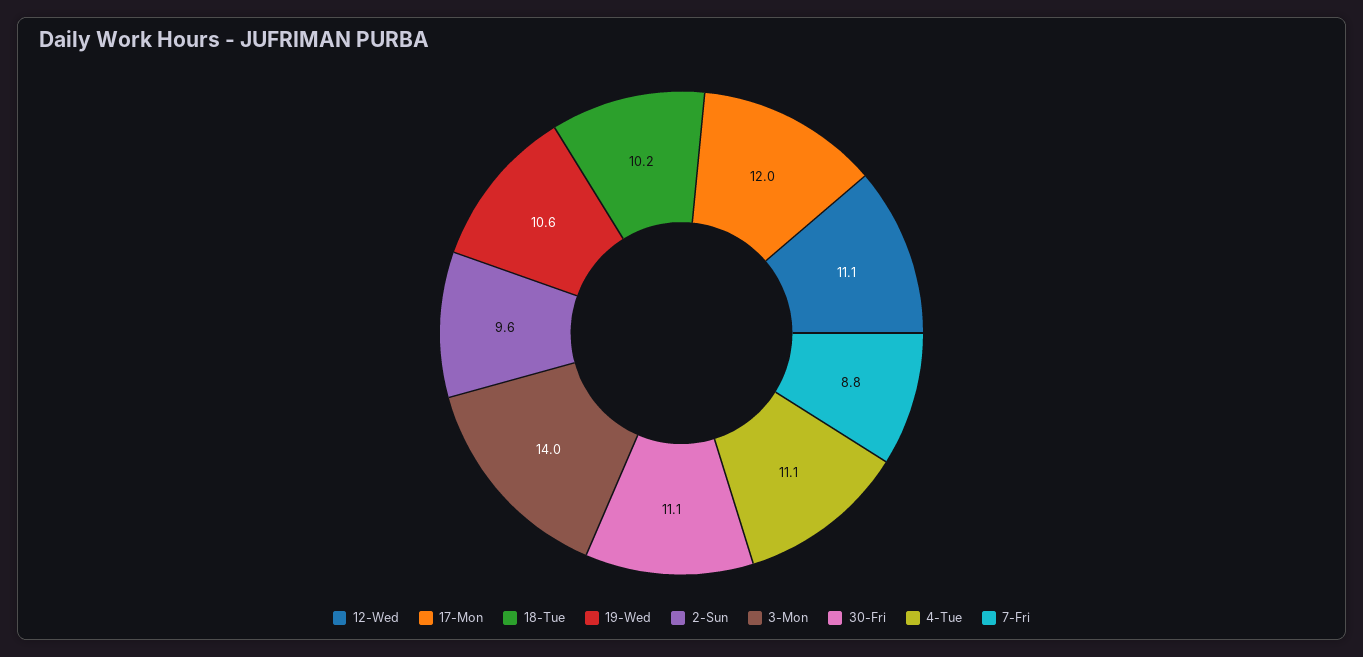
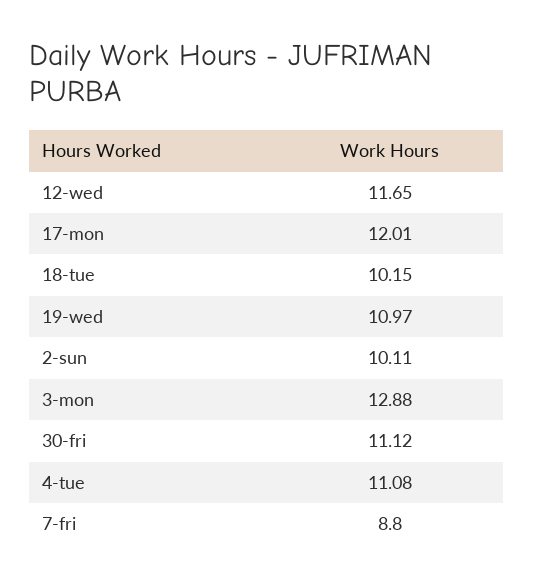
  {
-   "12-Wed": 11.1,
+   "12-Wed": 11.65,
    "17-Mon": 12.01,
    "18-Tue": 10.15,
-   "19-Wed": 10.6,
+   "19-Wed": 10.97,
-   "2-Sun": 9.6,
+   "2-Sun": 10.11,
-   "3-Mon": 14,
+   "3-Mon": 12.88,
    "30-Fri": 11.12,
    "4-Tue": 11.08,
    "7-Fri": 8.8
  }

